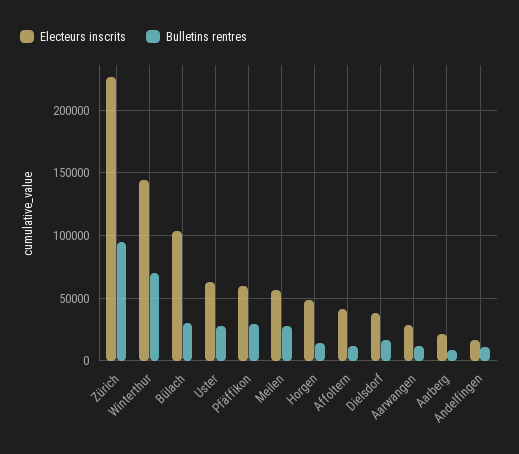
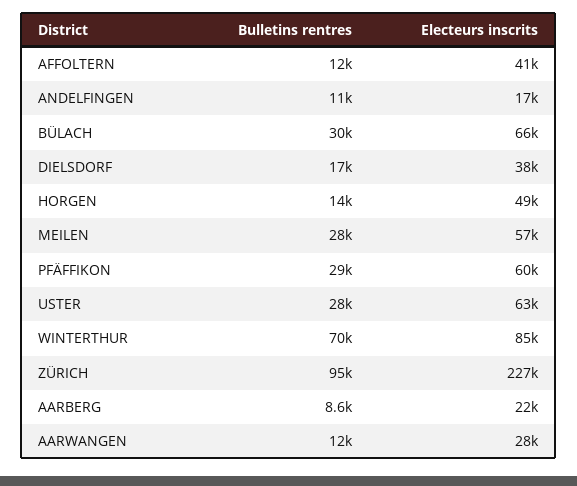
  {
    "Electeurs inscrits": {
      "Zürich": 227000,
-     "Winterthur": 145000,
+     "Winterthur": 85000,
-     "Bülach": 105000,
+     "Bülach": 66000,
      "Uster": 63000,
      "Pfäffikon": 60000,
      "Meilen": 57000,
      "Horgen": 49000,
      "Affoltern": 41000,
      "Dielsdorf": 38000,
      "Aarwangen": 28000,
      "Aarberg": 22000,
      "Andelfingen": 17000
    },
    "Bulletins rentres": {
      "Zürich": 95000,
      "Winterthur": 70000,
      "Bülach": 30000,
      "Uster": 28000,
      "Pfäffikon": 29000,
      "Meilen": 28000,
      "Horgen": 14000,
      "Affoltern": 12000,
      "Dielsdorf": 17000,
      "Aarwangen": 12000,
      "Aarberg": 8600,
      "Andelfingen": 11000
    }
  }

